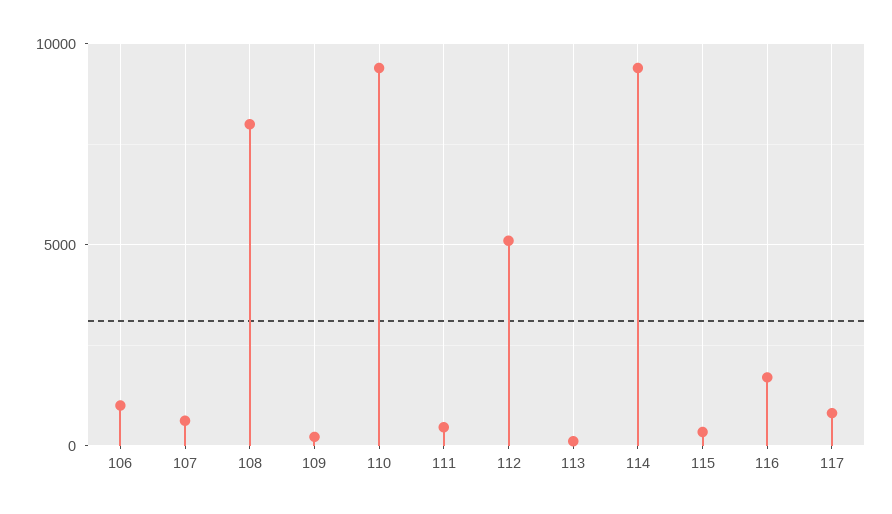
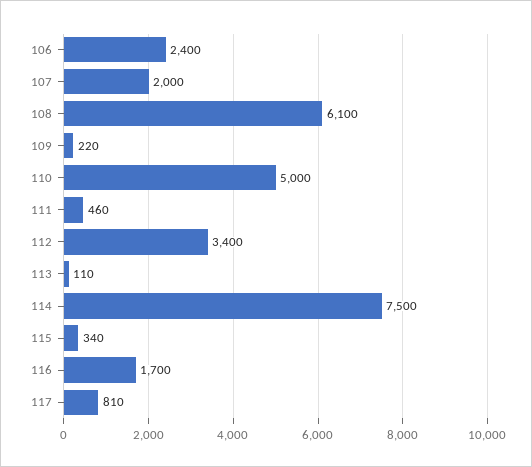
  {
-   "106": 1000,
+   "106": 2400,
-   "107": 500,
+   "107": 2000,
-   "108": 8000,
+   "108": 6100,
    "109": 220,
-   "110": 9500,
+   "110": 5000,
    "111": 460,
-   "112": 5000,
+   "112": 3400,
    "113": 110,
-   "114": 9500,
+   "114": 7500,
    "115": 340,
    "116": 1700,
    "117": 810
  }

